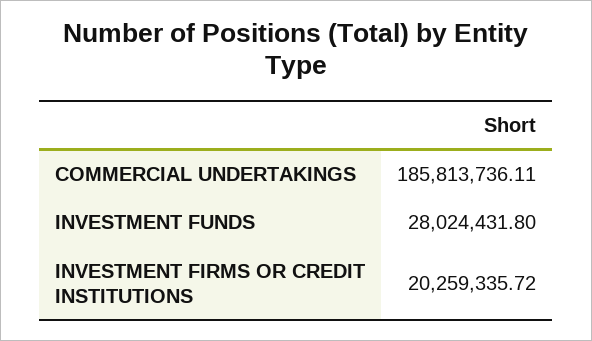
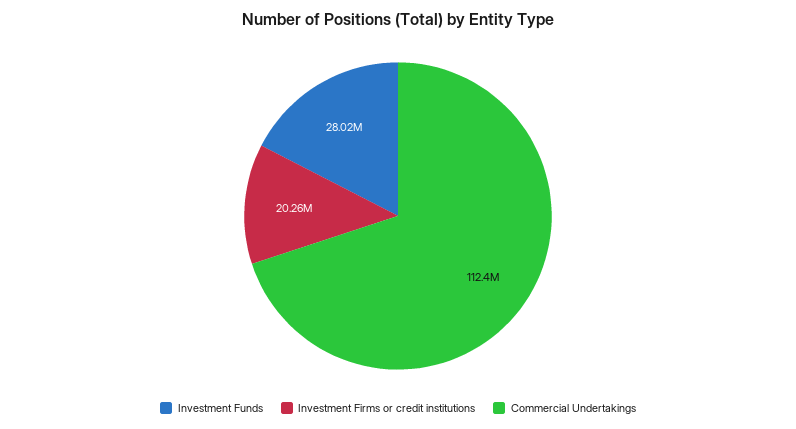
  {
-   "COMMERCIAL UNDERTAKINGS": 185813736.11,
+   "COMMERCIAL UNDERTAKINGS": 112400000,
    "INVESTMENT FUNDS": 28024431.8,
    "INVESTMENT FIRMS OR CREDIT INSTITUTIONS": 20259335.72
  }

